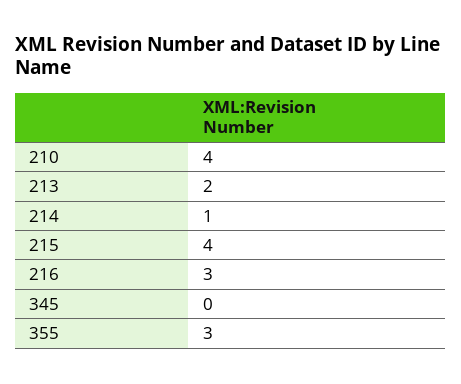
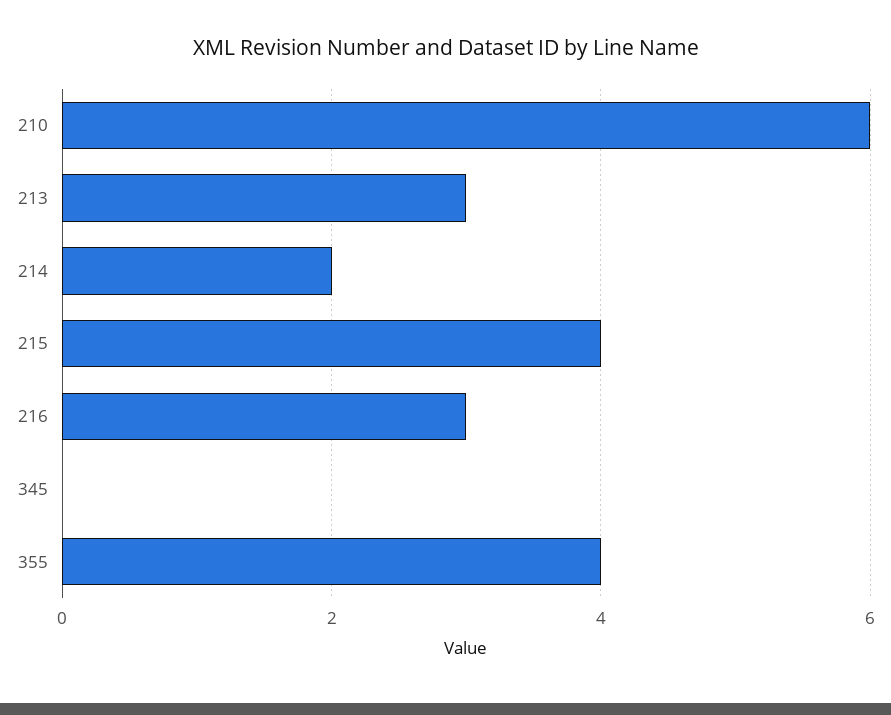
  {
-   "210": 4,
+   "210": 6,
-   "213": 2,
+   "213": 3,
-   "214": 1,
+   "214": 2,
    "215": 4,
    "216": 3,
    "345": 0,
-   "355": 3
+   "355": 4
  }

